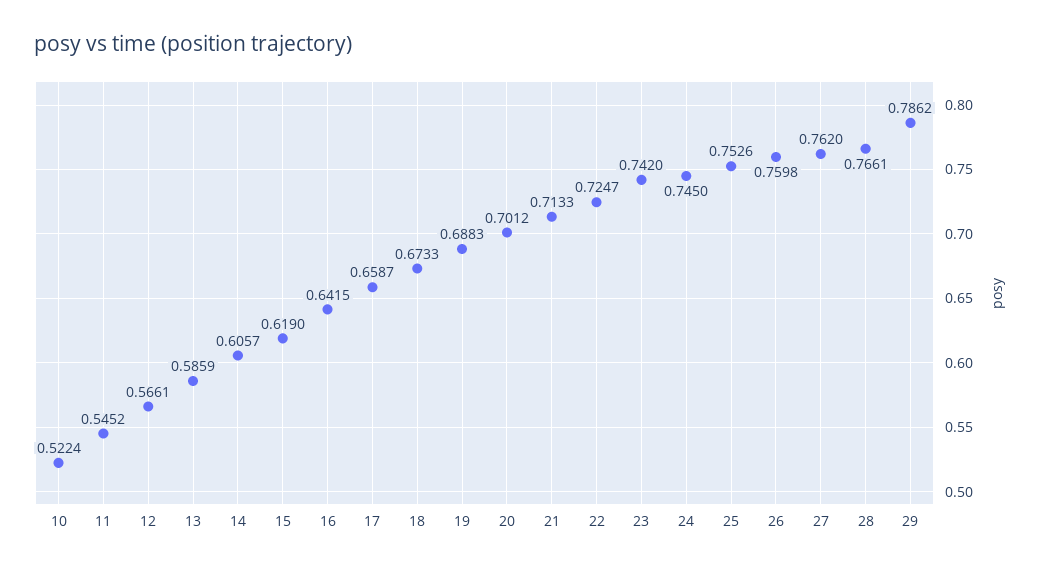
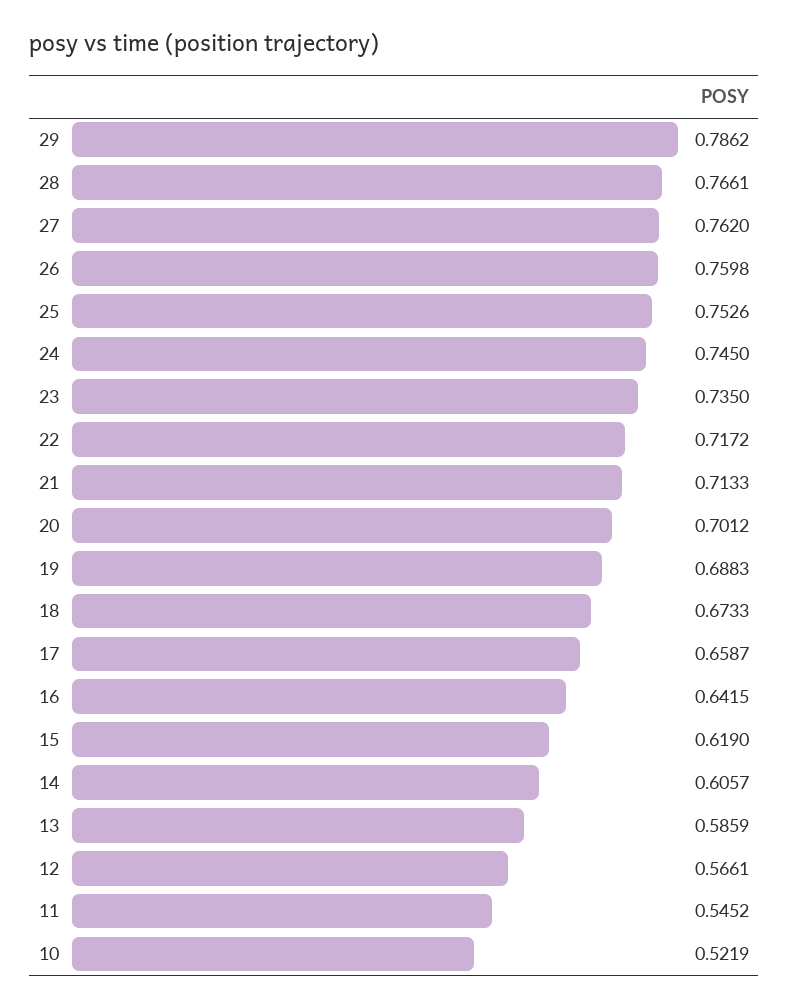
  {
-   "10": 0.5224,
+   "10": 0.5219,
    "11": 0.5452,
    "12": 0.5661,
    "13": 0.5859,
    "14": 0.6057,
    "15": 0.619,
    "16": 0.6415,
    "17": 0.6587,
    "18": 0.6733,
    "19": 0.6883,
    "20": 0.7012,
    "21": 0.7133,
-   "22": 0.7247,
+   "22": 0.7172,
-   "23": 0.742,
+   "23": 0.735,
    "24": 0.745,
    "25": 0.7526,
    "26": 0.7598,
    "27": 0.762,
    "28": 0.7661,
    "29": 0.7862
  }

